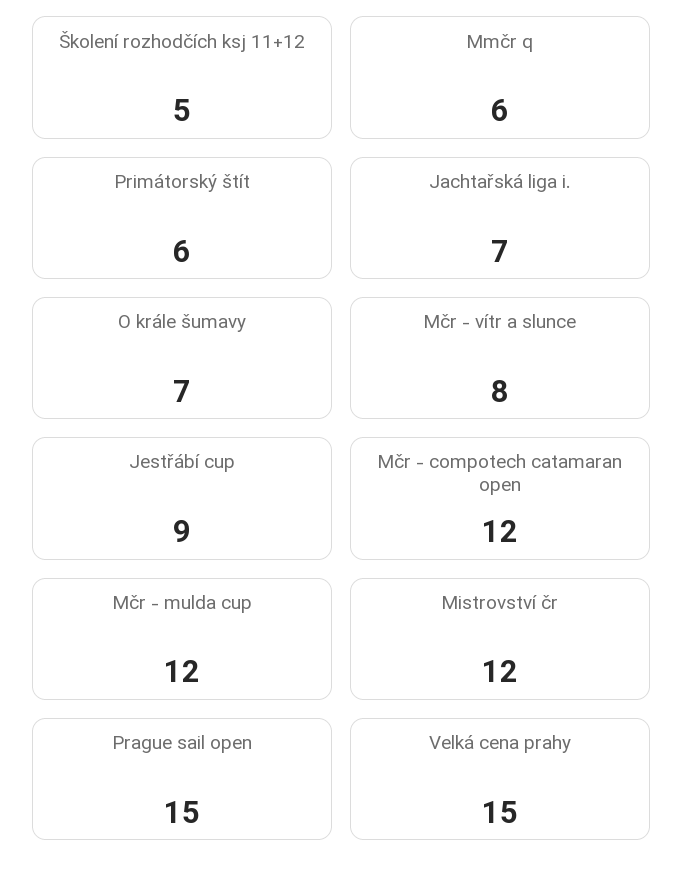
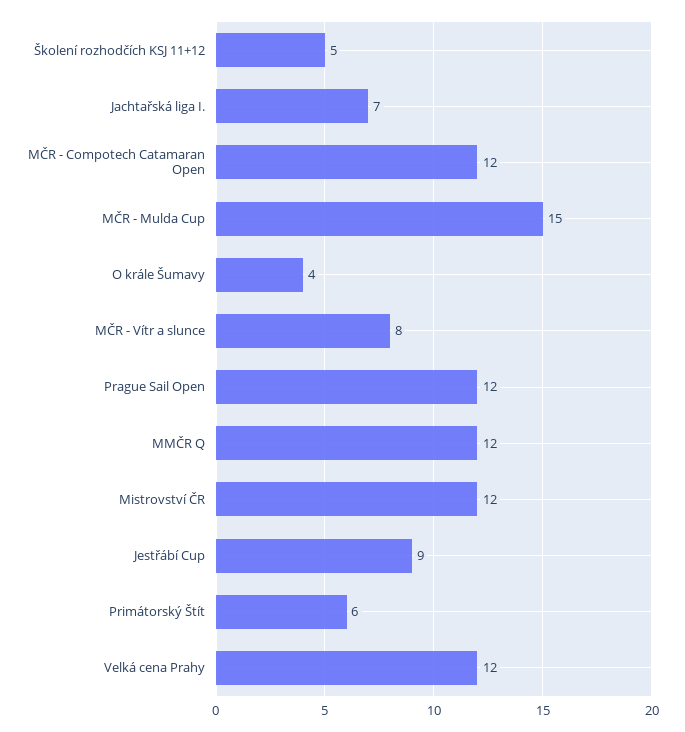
  {
    "Školení rozhodčích ksj 11+12": 5,
-   "Mmčr q": 6,
+   "Mmčr q": 12,
    "Primátorský štít": 6,
    "Jachtařská liga i.": 7,
-   "O krále šumavy": 7,
+   "O krále šumavy": 4,
    "Mčr - vítr a slunce": 8,
    "Jestřábí cup": 9,
    "Mčr - compotech catamaran open": 12,
-   "Mčr - mulda cup": 12,
+   "Mčr - mulda cup": 15,
    "Mistrovství čr": 12,
-   "Prague sail open": 15,
+   "Prague sail open": 12,
-   "Velká cena prahy": 15
+   "Velká cena prahy": 12
  }

